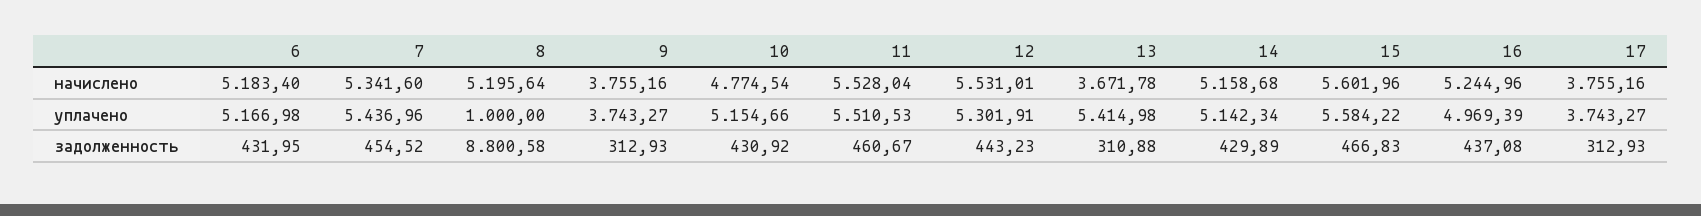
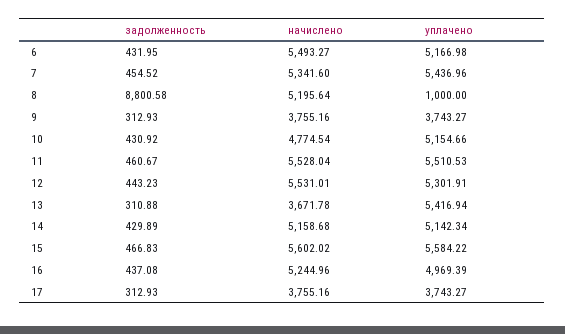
  {
    "6": {
-     "начислено": 5183.4,
+     "начислено": 5493.27,
      "уплачено": 5166.98,
      "задолженность": 431.95
    },
    "7": {
      "начислено": 5341.6,
      "уплачено": 5436.96,
      "задолженность": 454.52
    },
    "8": {
      "начислено": 5195.64,
      "уплачено": 1000,
      "задолженность": 8800.58
    },
    "9": {
      "начислено": 3755.16,
      "уплачено": 3743.27,
      "задолженность": 312.93
    },
    "10": {
      "начислено": 4774.54,
      "уплачено": 5154.66,
      "задолженность": 430.92
    },
    "11": {
      "начислено": 5528.04,
      "уплачено": 5510.53,
      "задолженность": 460.67
    },
    "12": {
      "начислено": 5531.01,
      "уплачено": 5301.91,
      "задолженность": 443.23
    },
    "13": {
      "начислено": 3671.78,
-     "уплачено": 5414.98,
+     "уплачено": 5416.94,
      "задолженность": 310.88
    },
    "14": {
      "начислено": 5158.68,
      "уплачено": 5142.34,
      "задолженность": 429.89
    },
    "15": {
-     "начислено": 5601.96,
+     "начислено": 5602.02,
      "уплачено": 5584.22,
      "задолженность": 466.83
    },
    "16": {
      "начислено": 5244.96,
      "уплачено": 4969.39,
      "задолженность": 437.08
    },
    "17": {
      "начислено": 3755.16,
      "уплачено": 3743.27,
      "задолженность": 312.93
    }
  }

